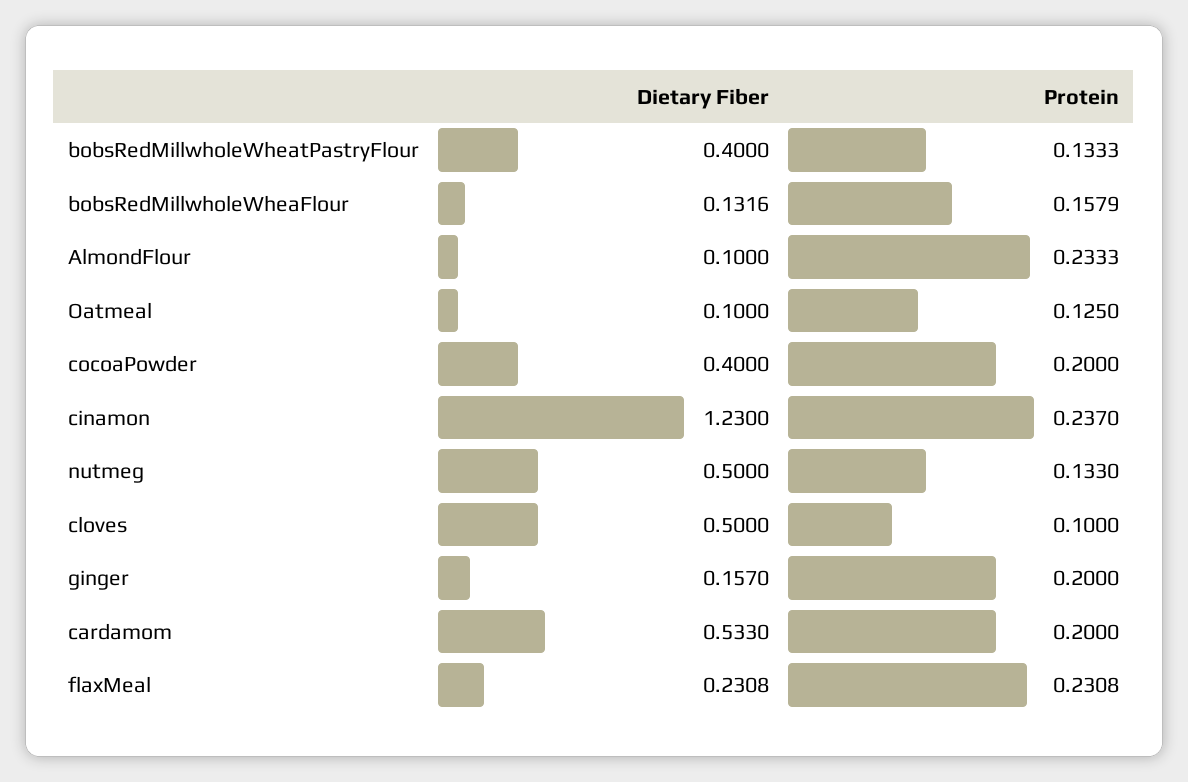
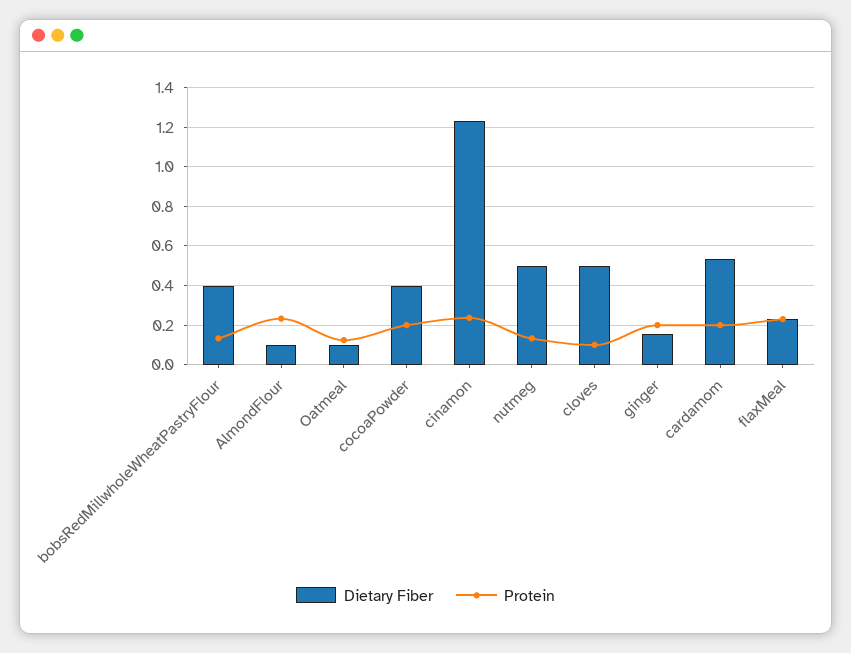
  {
    "Dietary Fiber": {
      "bobsRedMillwholeWheatPastryFlour": 0.4,
-     "bobsRedMillwholeWheaFlour": 0.1316,
      "AlmondFlour": 0.1,
      "Oatmeal": 0.1,
      "cocoaPowder": 0.4,
      "cinamon": 1.23,
      "nutmeg": 0.5,
      "cloves": 0.5,
      "ginger": 0.157,
      "cardamom": 0.533,
      "flaxMeal": 0.2308
    },
    "Protein": {
      "bobsRedMillwholeWheatPastryFlour": 0.1333,
-     "bobsRedMillwholeWheaFlour": 0.1579,
      "AlmondFlour": 0.2333,
      "Oatmeal": 0.125,
      "cocoaPowder": 0.2,
      "cinamon": 0.237,
      "nutmeg": 0.133,
      "cloves": 0.1,
      "ginger": 0.2,
      "cardamom": 0.2,
      "flaxMeal": 0.2308
    }
  }

